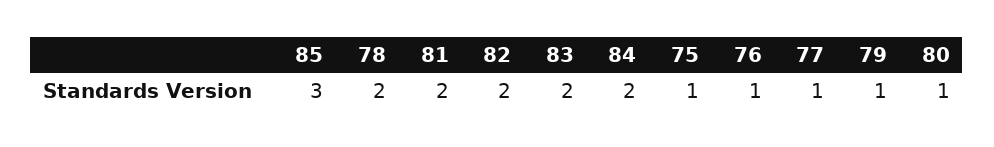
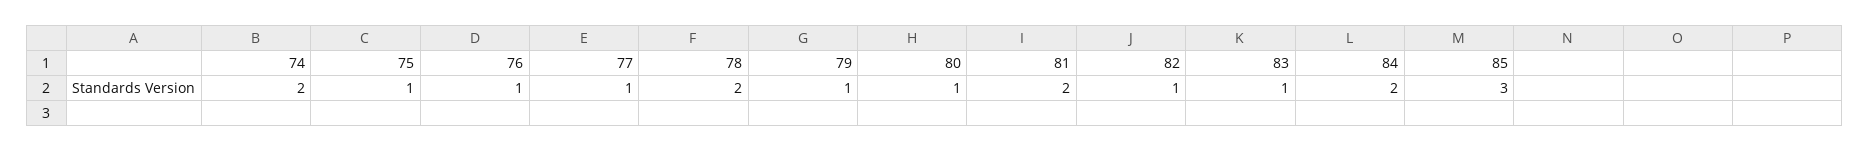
  {
    "85": 3,
    "78": 2,
    "81": 2,
-   "82": 2,
+   "82": 1,
-   "83": 2,
+   "83": 1,
    "84": 2,
    "75": 1,
    "76": 1,
    "77": 1,
    "79": 1,
-   "80": 1
+   "80": 1,
+   "74": 2
  }

